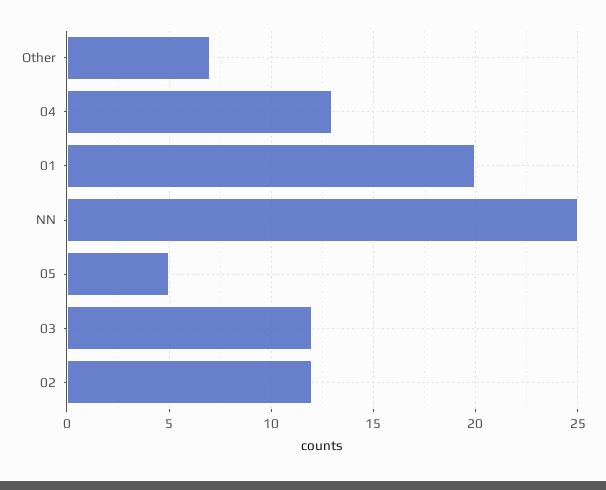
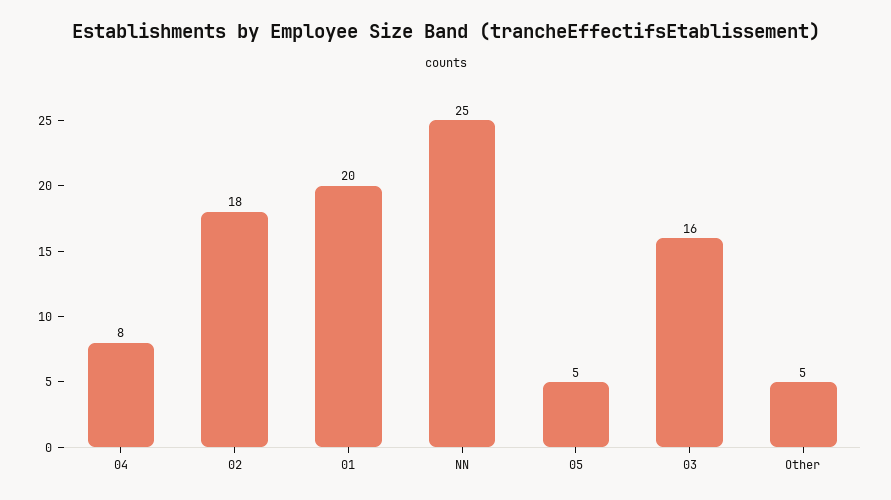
  {
-   "Other": 7,
+   "Other": 5,
-   "04": 13,
+   "04": 8,
    "01": 20,
    "NN": 25,
    "05": 5,
-   "03": 12,
+   "03": 16,
-   "02": 12
+   "02": 18
  }

